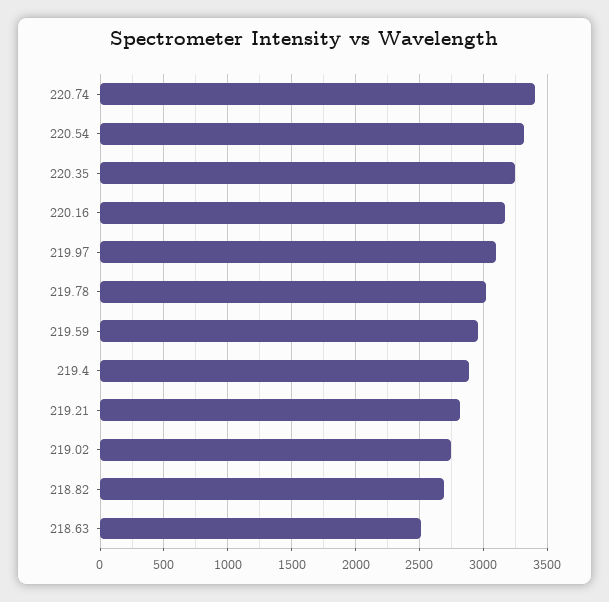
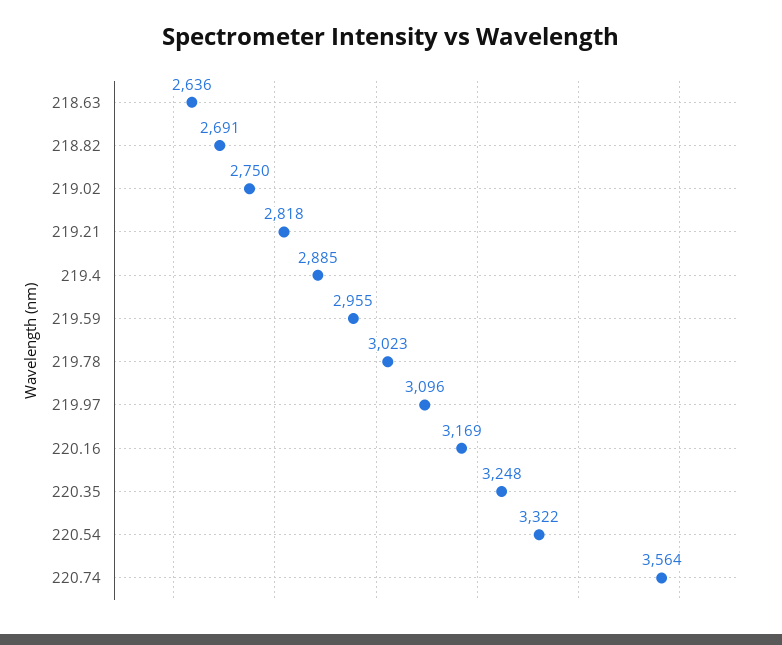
  {
-   "220.74": 3400,
+   "220.74": 3564,
    "220.54": 3322,
    "220.35": 3248,
    "220.16": 3169,
    "219.97": 3096,
    "219.78": 3023,
    "219.59": 2955,
    "219.4": 2885,
    "219.21": 2818,
    "219.02": 2750,
    "218.82": 2691,
-   "218.63": 2500
+   "218.63": 2636
  }

